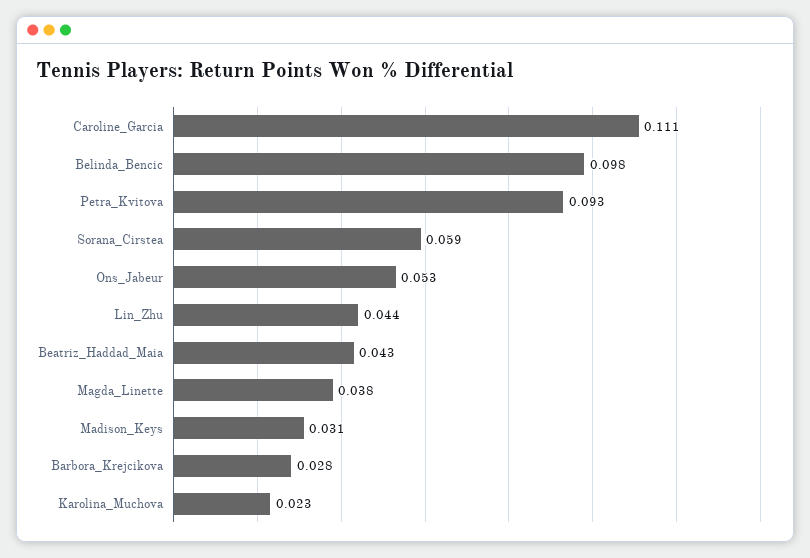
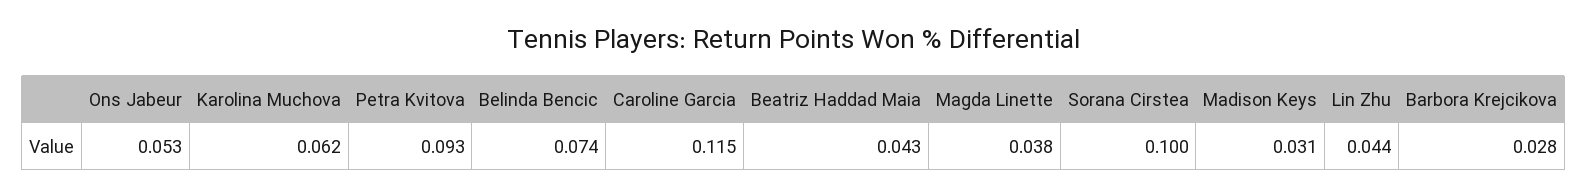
  {
-   "Caroline_Garcia": 0.111,
+   "Caroline_Garcia": 0.115,
-   "Belinda_Bencic": 0.098,
+   "Belinda_Bencic": 0.074,
    "Petra_Kvitova": 0.093,
-   "Sorana_Cirstea": 0.059,
+   "Sorana_Cirstea": 0.1,
    "Ons_Jabeur": 0.053,
    "Lin_Zhu": 0.044,
    "Beatriz_Haddad_Maia": 0.043,
    "Magda_Linette": 0.038,
    "Madison_Keys": 0.031,
    "Barbora_Krejcikova": 0.028,
-   "Karolina_Muchova": 0.023
+   "Karolina_Muchova": 0.062
  }

